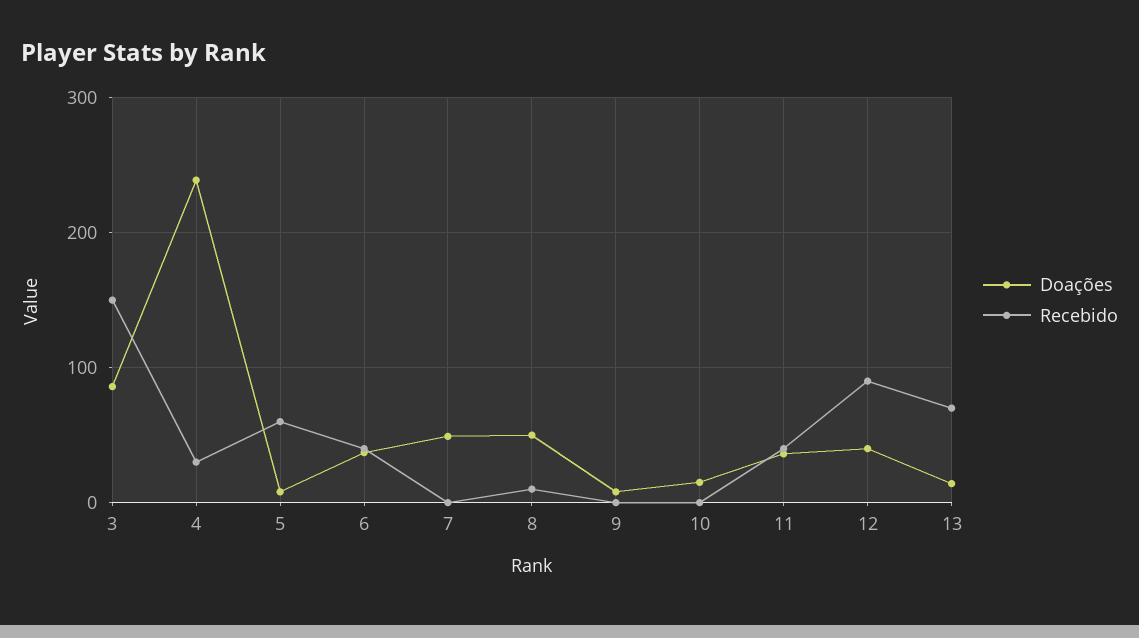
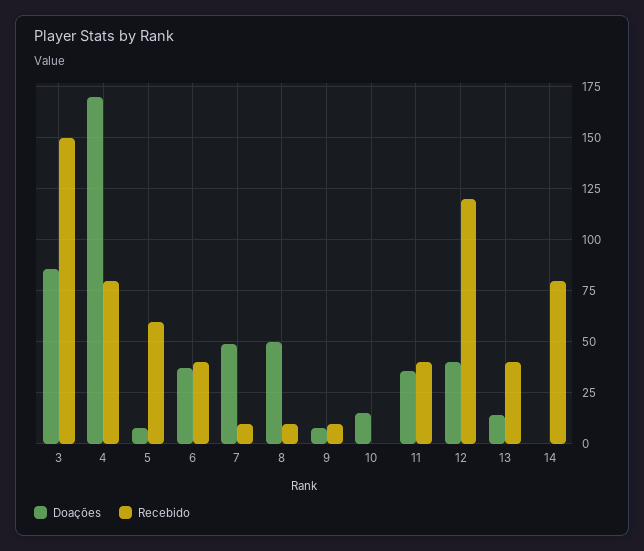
  {
    "Doações": {
      "3": 85,
-     "4": 240,
+     "4": 170,
      "5": 10,
      "6": 35,
      "7": 50,
      "8": 50,
      "9": 10,
      "10": 15,
      "11": 35,
      "12": 40,
-     "13": 15
+     "13": 15,
+     "14": 0
    },
    "Recebido": {
      "3": 150,
-     "4": 30,
+     "4": 80,
      "5": 60,
      "6": 40,
-     "7": 0,
+     "7": 10,
      "8": 10,
-     "9": 0,
+     "9": 10,
      "10": 0,
      "11": 40,
-     "12": 90,
+     "12": 120,
-     "13": 70
+     "13": 40,
+     "14": 80
    }
  }

